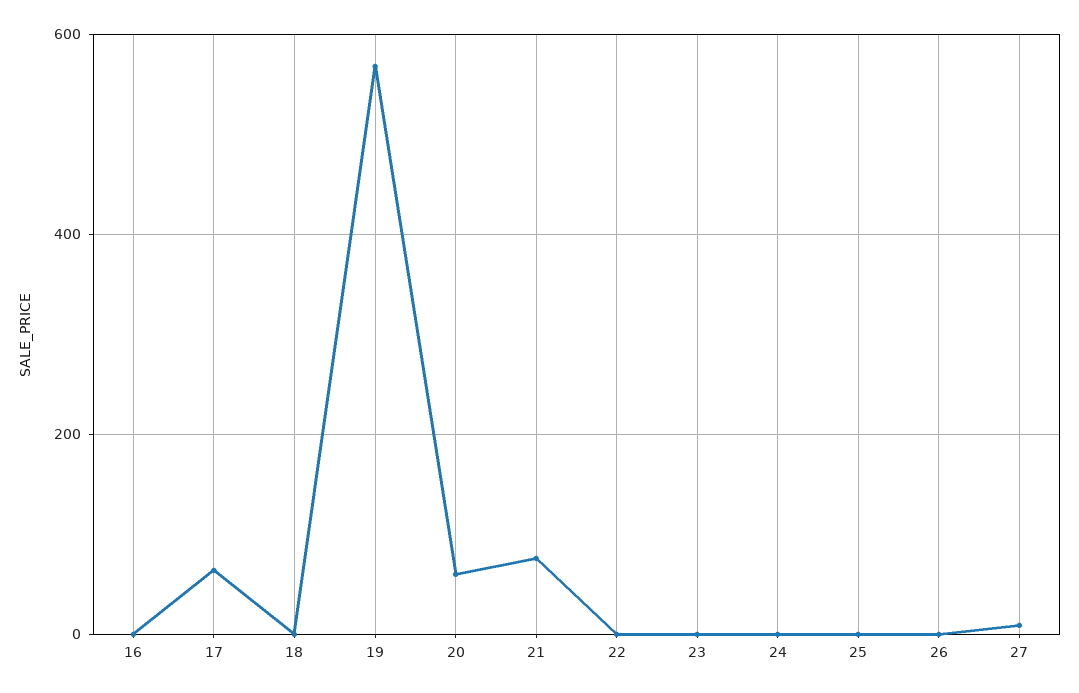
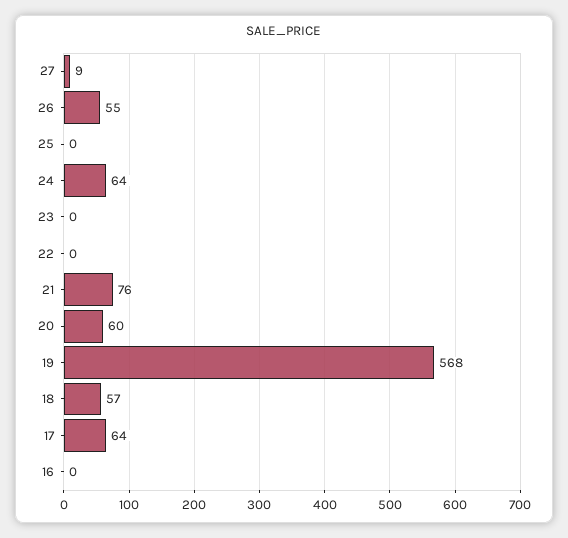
  {
    "16": 0,
    "17": 64,
-   "18": 0,
+   "18": 57,
    "19": 568,
    "20": 60,
    "21": 76,
    "22": 0,
    "23": 0,
-   "24": 0,
+   "24": 64,
    "25": 0,
-   "26": 0,
+   "26": 55,
    "27": 9
  }

